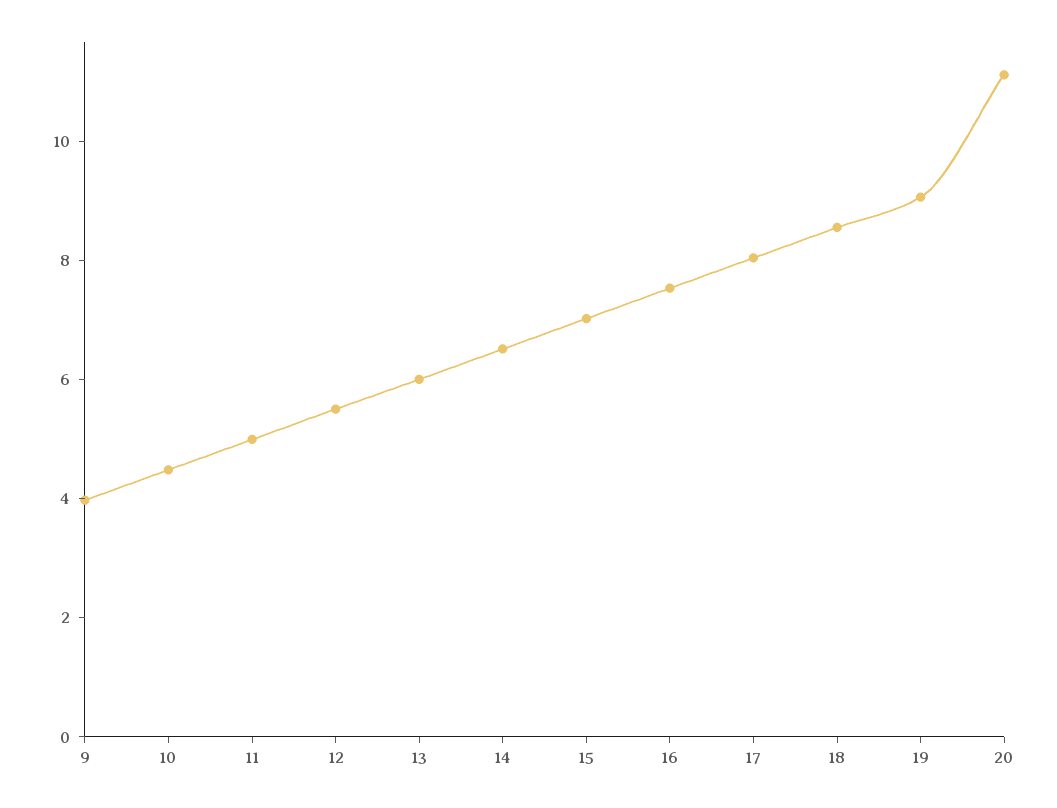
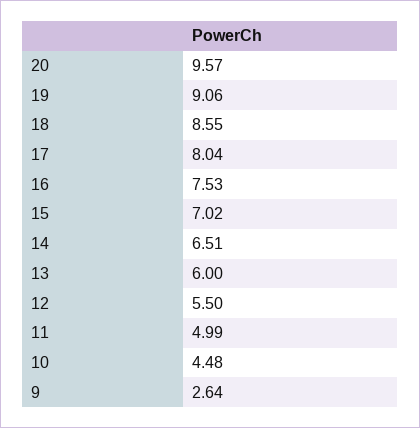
  {
-   "9": 4,
+   "9": 2.64,
    "10": 4.48,
    "11": 4.99,
    "12": 5.5,
    "13": 6,
    "14": 6.51,
    "15": 7.02,
    "16": 7.53,
    "17": 8.04,
    "18": 8.55,
    "19": 9.06,
-   "20": 11
+   "20": 9.57
  }

